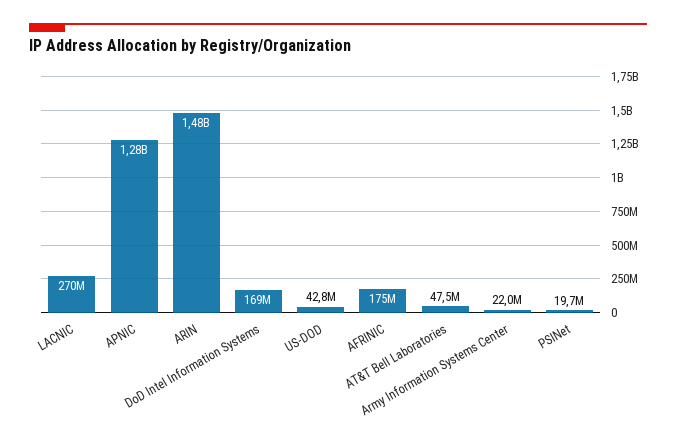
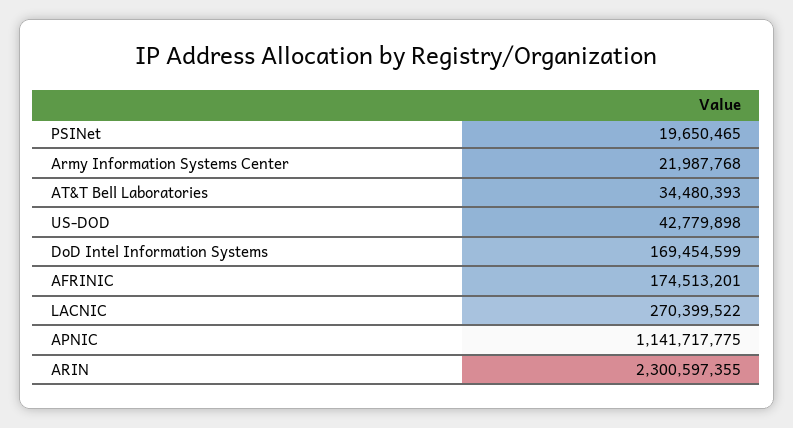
  {
    "LACNIC": 270399522,
-   "APNIC": 1280000000,
+   "APNIC": 1141717775,
-   "ARIN": 1480000000,
+   "ARIN": 2300597355,
    "DoD Intel Information Systems": 169454599,
    "US-DOD": 42779898,
    "AFRINIC": 174513201,
-   "AT&T Bell Laboratories": 47500000,
+   "AT&T Bell Laboratories": 34480393,
    "Army Information Systems Center": 21987768,
    "PSINet": 19650465
  }

